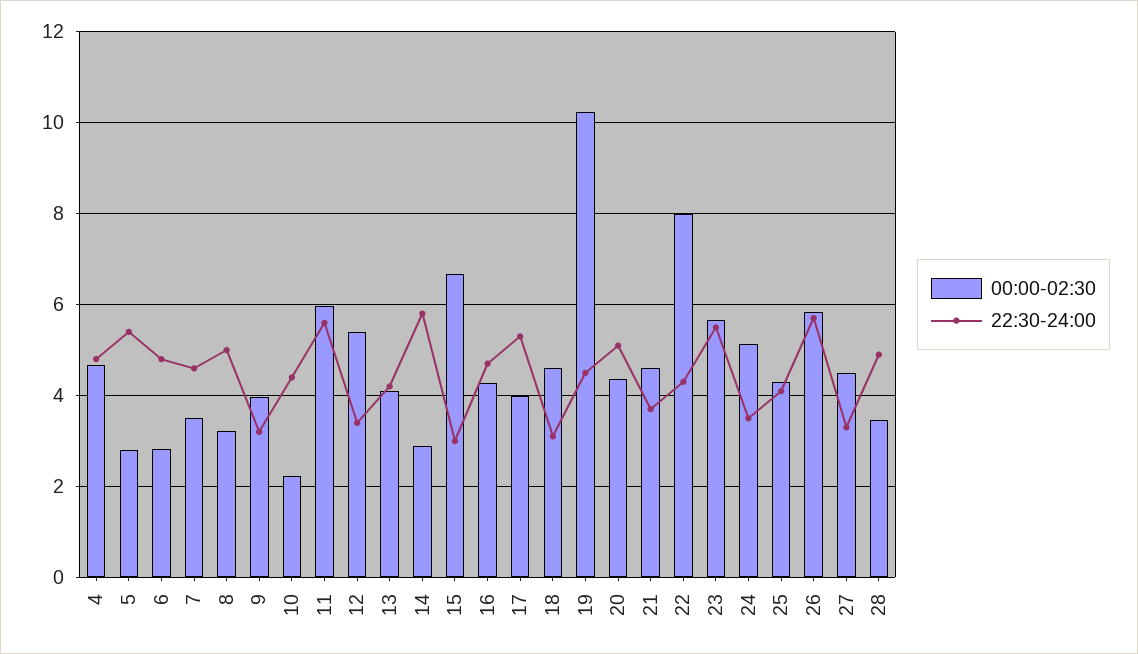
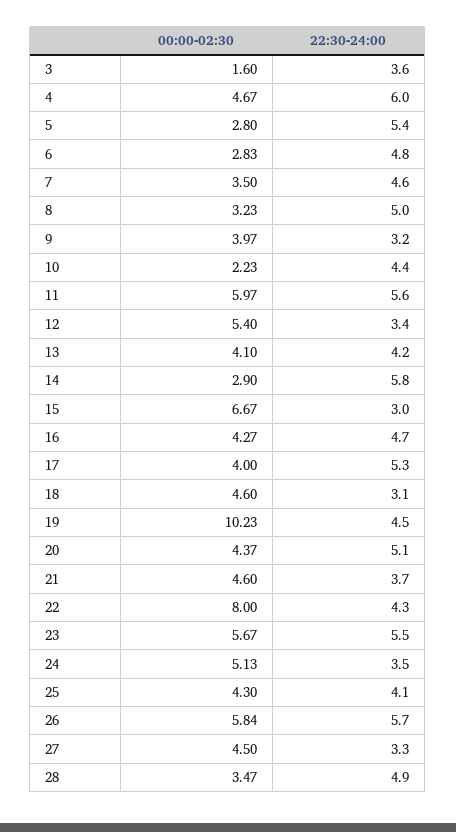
  {
    "00:00-02:30": {
      "4": 4.67,
      "5": 2.8,
      "6": 2.83,
      "7": 3.5,
      "8": 3.23,
      "9": 3.97,
      "10": 2.23,
      "11": 5.97,
      "12": 5.4,
      "13": 4.1,
      "14": 2.9,
      "15": 6.67,
      "16": 4.27,
      "17": 4,
      "18": 4.6,
      "19": 10.23,
      "20": 4.37,
      "21": 4.6,
      "22": 8,
      "23": 5.67,
      "24": 5.13,
      "25": 4.3,
      "26": 5.84,
      "27": 4.5,
-     "28": 3.47
+     "28": 3.47,
+     "3": 1.6
    },
    "22:30-24:00": {
-     "4": 4.8,
+     "4": 6,
      "5": 5.4,
      "6": 4.8,
      "7": 4.6,
      "8": 5,
      "9": 3.2,
      "10": 4.4,
      "11": 5.6,
      "12": 3.4,
      "13": 4.2,
      "14": 5.8,
      "15": 3,
      "16": 4.7,
      "17": 5.3,
      "18": 3.1,
      "19": 4.5,
      "20": 5.1,
      "21": 3.7,
      "22": 4.3,
      "23": 5.5,
      "24": 3.5,
      "25": 4.1,
      "26": 5.7,
      "27": 3.3,
-     "28": 4.9
+     "28": 4.9,
+     "3": 3.6
    }
  }

